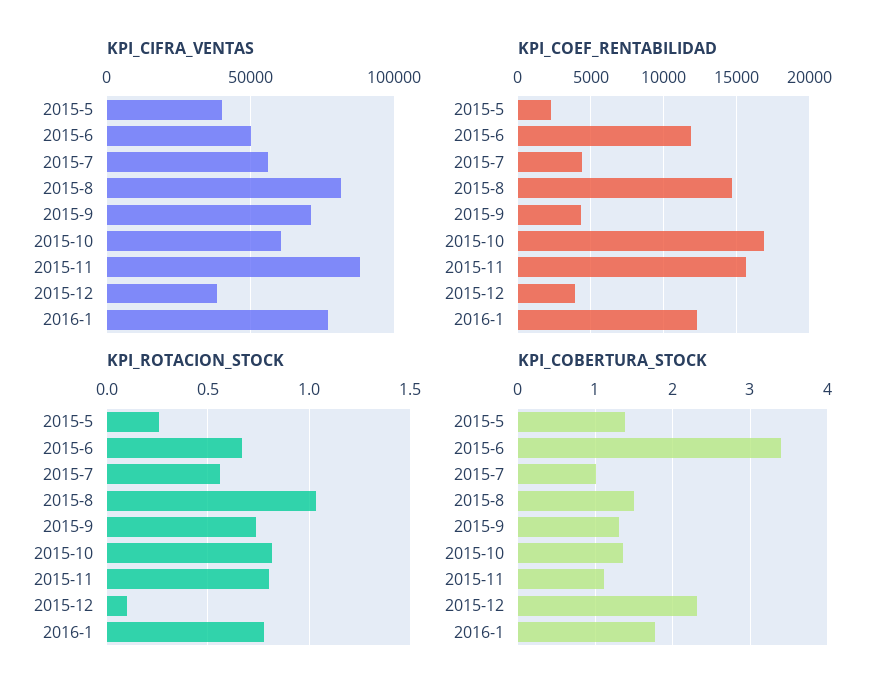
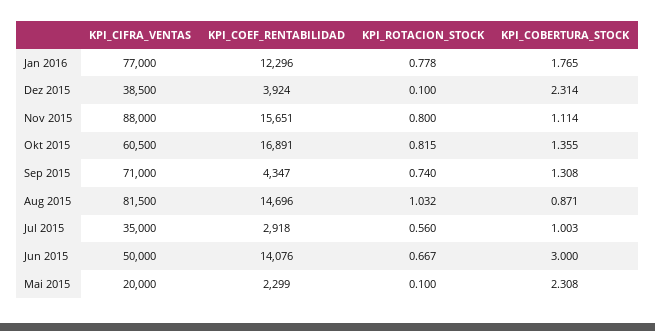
  {
    "KPI_CIFRA_VENTAS": {
-     "2015-5": 40000,
+     "2015-5": 20000,
      "2015-6": 50000,
-     "2015-7": 55000,
+     "2015-7": 35000,
      "2015-8": 81500,
      "2015-9": 71000,
      "2015-10": 60500,
      "2015-11": 88000,
      "2015-12": 38500,
      "2016-1": 77000
    },
    "KPI_COEF_RENTABILIDAD": {
      "2015-5": 2299,
-     "2015-6": 12000,
+     "2015-6": 14076,
-     "2015-7": 4500,
+     "2015-7": 2918,
      "2015-8": 14696,
      "2015-9": 4347,
      "2015-10": 16891,
      "2015-11": 15651,
      "2015-12": 3924,
      "2016-1": 12296
    },
    "KPI_ROTACION_STOCK": {
-     "2015-5": 0.25,
+     "2015-5": 0.1,
      "2015-6": 0.667,
      "2015-7": 0.56,
      "2015-8": 1.032,
      "2015-9": 0.74,
      "2015-10": 0.815,
      "2015-11": 0.8,
      "2015-12": 0.1,
      "2016-1": 0.778
    },
    "KPI_COBERTURA_STOCK": {
-     "2015-5": 1.4,
+     "2015-5": 2.308,
-     "2015-6": 3.4,
+     "2015-6": 3,
      "2015-7": 1.003,
-     "2015-8": 1.5,
+     "2015-8": 0.871,
      "2015-9": 1.308,
      "2015-10": 1.355,
      "2015-11": 1.114,
      "2015-12": 2.314,
      "2016-1": 1.765
    }
  }

